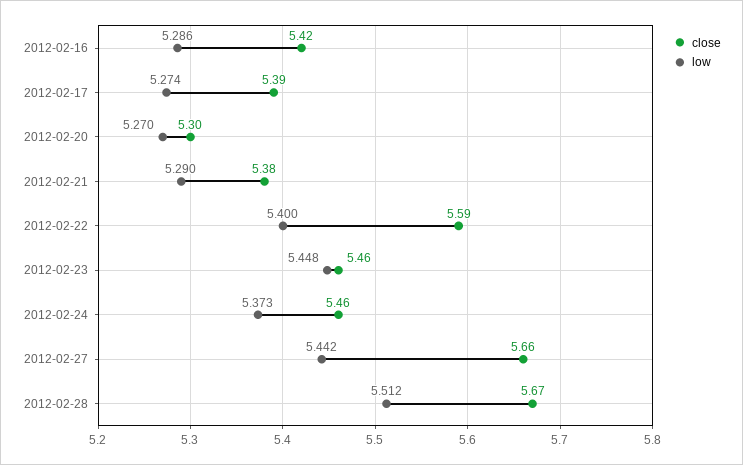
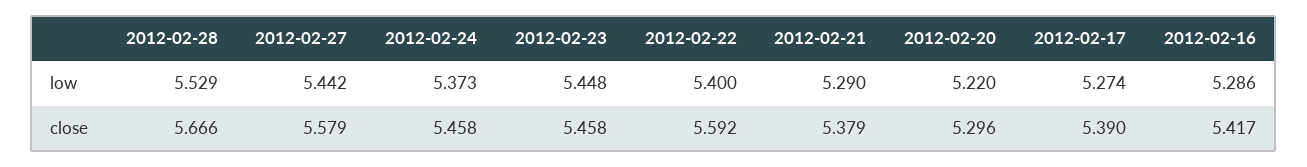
  {
    "close": {
      "2012-02-16": 5.417,
      "2012-02-17": 5.39,
      "2012-02-20": 5.296,
      "2012-02-21": 5.379,
      "2012-02-22": 5.592,
      "2012-02-23": 5.458,
      "2012-02-24": 5.458,
-     "2012-02-27": 5.66,
+     "2012-02-27": 5.579,
      "2012-02-28": 5.666
    },
    "low": {
      "2012-02-16": 5.286,
      "2012-02-17": 5.274,
-     "2012-02-20": 5.27,
+     "2012-02-20": 5.22,
      "2012-02-21": 5.29,
      "2012-02-22": 5.4,
      "2012-02-23": 5.448,
      "2012-02-24": 5.373,
      "2012-02-27": 5.442,
-     "2012-02-28": 5.512
+     "2012-02-28": 5.529
    }
  }

